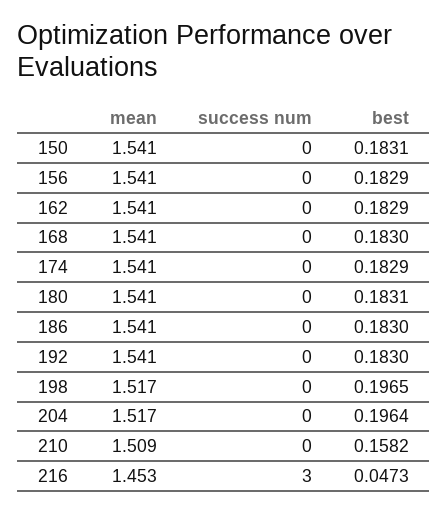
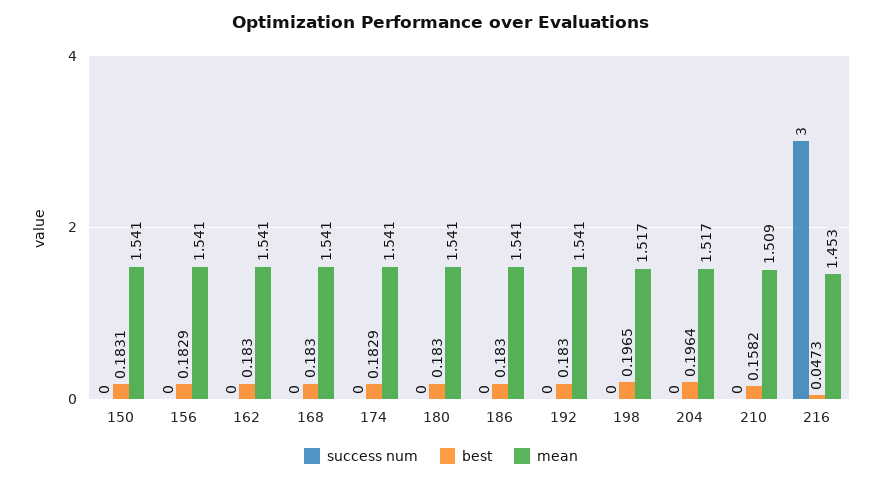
  {
    "mean": {
      "150": 1.541,
      "156": 1.541,
      "162": 1.541,
      "168": 1.541,
      "174": 1.541,
      "180": 1.541,
      "186": 1.541,
      "192": 1.541,
      "198": 1.517,
      "204": 1.517,
      "210": 1.509,
      "216": 1.453
    },
    "success num": {
      "150": 0,
      "156": 0,
      "162": 0,
      "168": 0,
      "174": 0,
      "180": 0,
      "186": 0,
      "192": 0,
      "198": 0,
      "204": 0,
      "210": 0,
      "216": 3
    },
    "best": {
      "150": 0.1831,
      "156": 0.1829,
-     "162": 0.1829,
+     "162": 0.183,
      "168": 0.183,
      "174": 0.1829,
-     "180": 0.1831,
+     "180": 0.183,
      "186": 0.183,
      "192": 0.183,
      "198": 0.1965,
      "204": 0.1964,
      "210": 0.1582,
      "216": 0.0473
    }
  }

